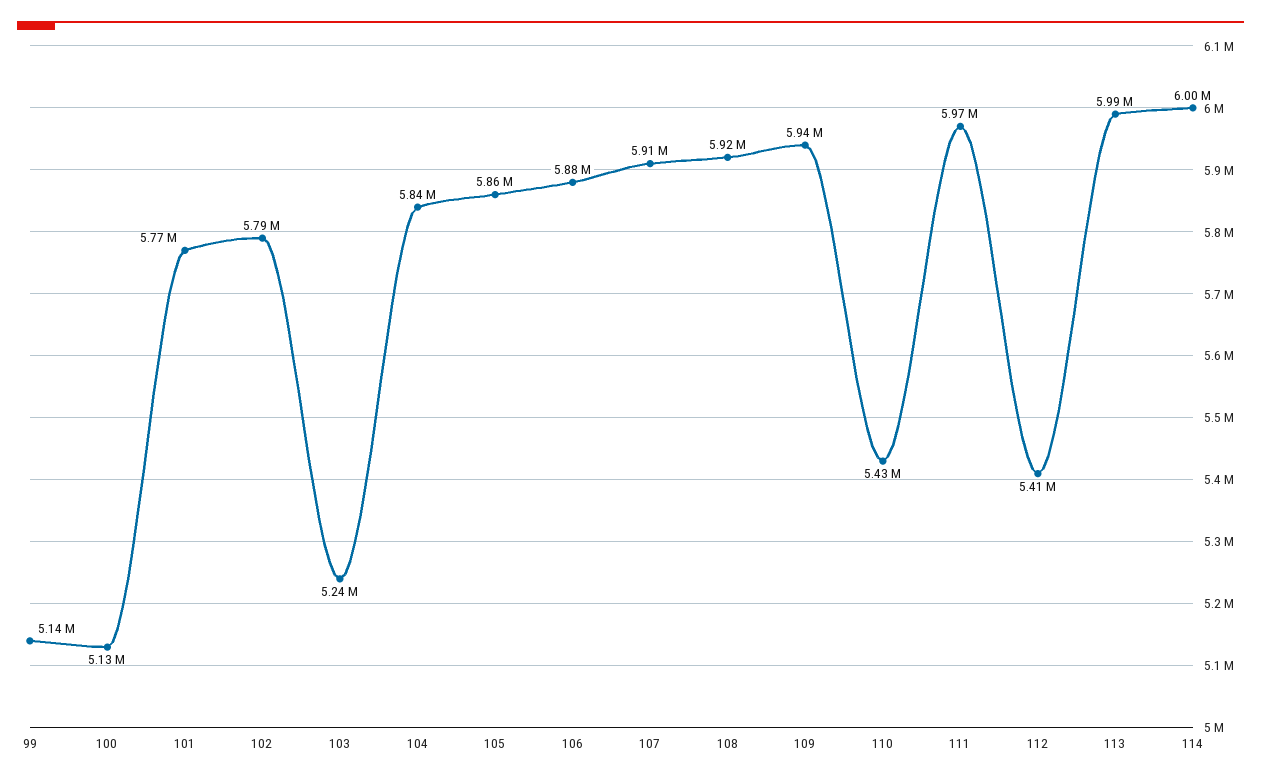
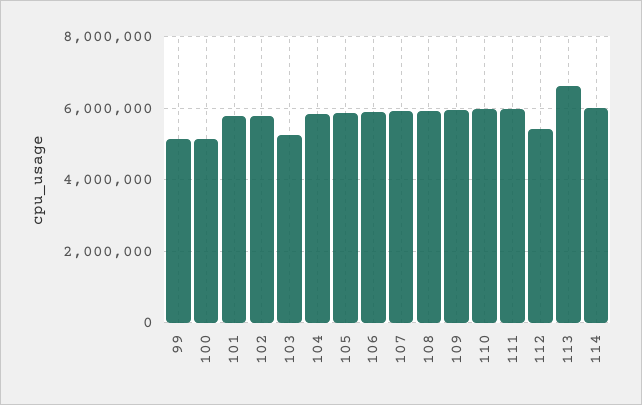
  {
    "99": 5140000,
    "100": 5130000,
    "101": 5770000,
    "102": 5790000,
    "103": 5240000,
    "104": 5840000,
    "105": 5860000,
    "106": 5880000,
    "107": 5910000,
    "108": 5920000,
    "109": 5940000,
-   "110": 5430000,
+   "110": 6000000,
    "111": 5970000,
    "112": 5410000,
-   "113": 5990000,
+   "113": 6600000,
    "114": 6000000
  }

